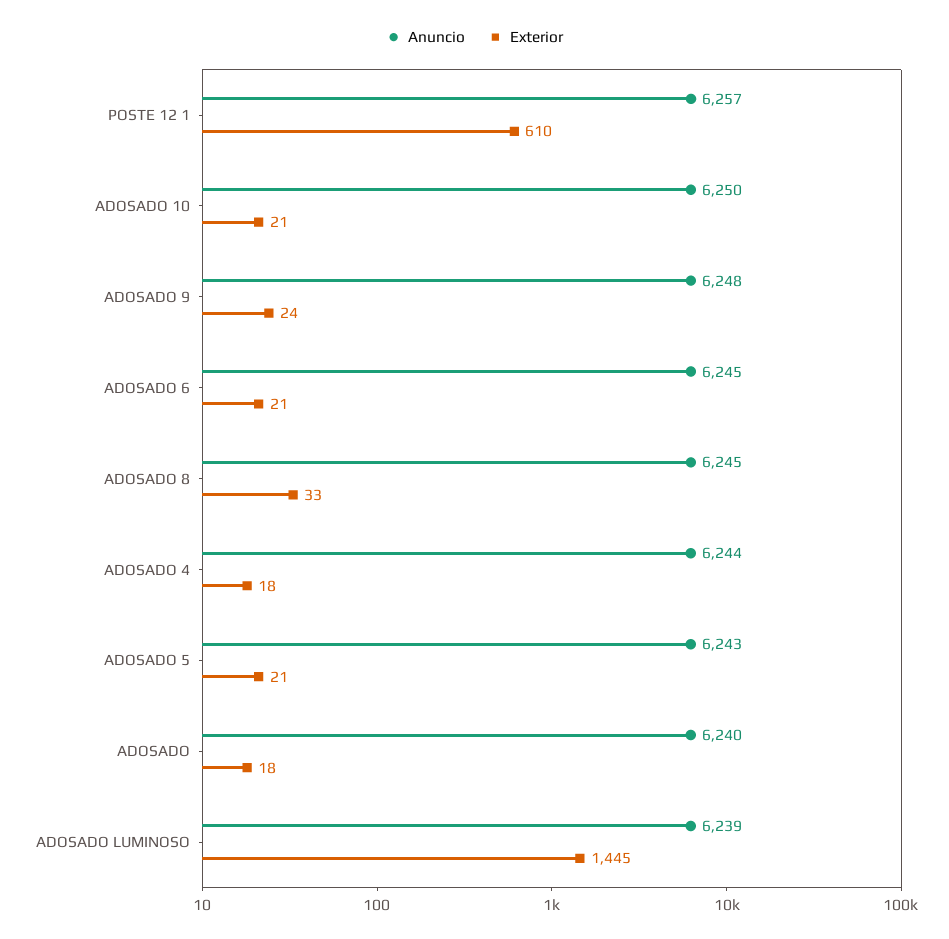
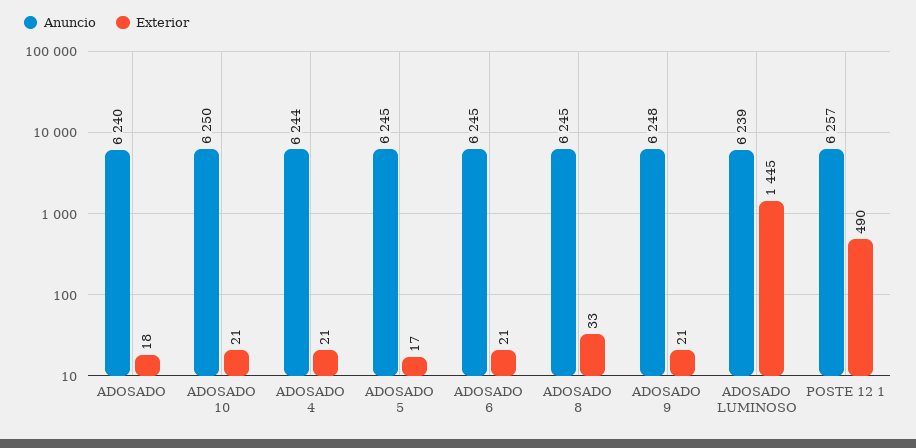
  {
    "Anuncio": {
      "POSTE 12 1": 6257,
      "ADOSADO 10": 6250,
      "ADOSADO 9": 6248,
      "ADOSADO 6": 6245,
      "ADOSADO 8": 6245,
      "ADOSADO 4": 6244,
-     "ADOSADO 5": 6243,
+     "ADOSADO 5": 6245,
      "ADOSADO": 6240,
      "ADOSADO LUMINOSO": 6239
    },
    "Exterior": {
-     "POSTE 12 1": 610,
+     "POSTE 12 1": 490,
      "ADOSADO 10": 21,
-     "ADOSADO 9": 24,
+     "ADOSADO 9": 21,
      "ADOSADO 6": 21,
      "ADOSADO 8": 33,
-     "ADOSADO 4": 18,
+     "ADOSADO 4": 21,
-     "ADOSADO 5": 21,
+     "ADOSADO 5": 17,
      "ADOSADO": 18,
      "ADOSADO LUMINOSO": 1445
    }
  }

